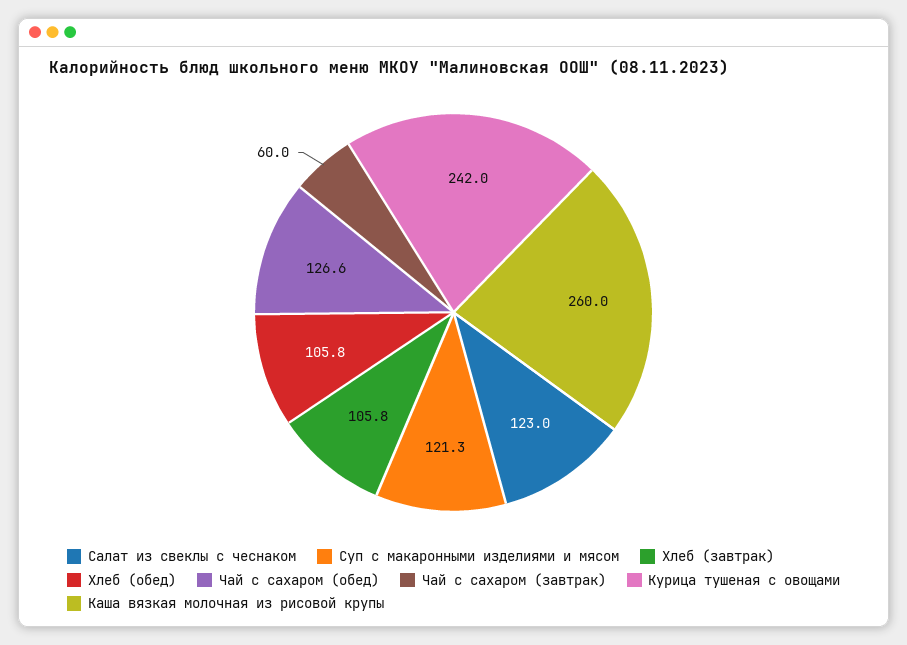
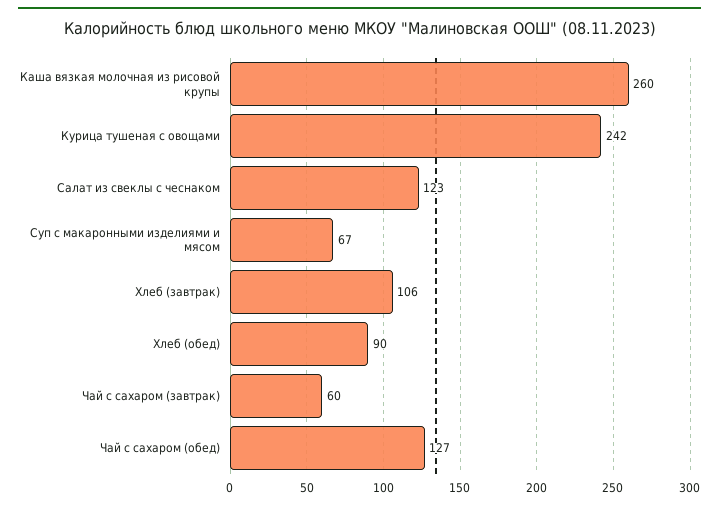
  {
    "Салат из свеклы с чеснаком": 123,
-   "Суп с макаронными изделиями и мясом": 121.3,
+   "Суп с макаронными изделиями и мясом": 67,
    "Хлеб (завтрак)": 105.8,
-   "Хлеб (обед)": 105.8,
+   "Хлеб (обед)": 90,
    "Чай с сахаром (обед)": 126.6,
    "Чай с сахаром (завтрак)": 60,
    "Курица тушеная с овощами": 242,
    "Каша вязкая молочная из рисовой крупы": 260
  }

